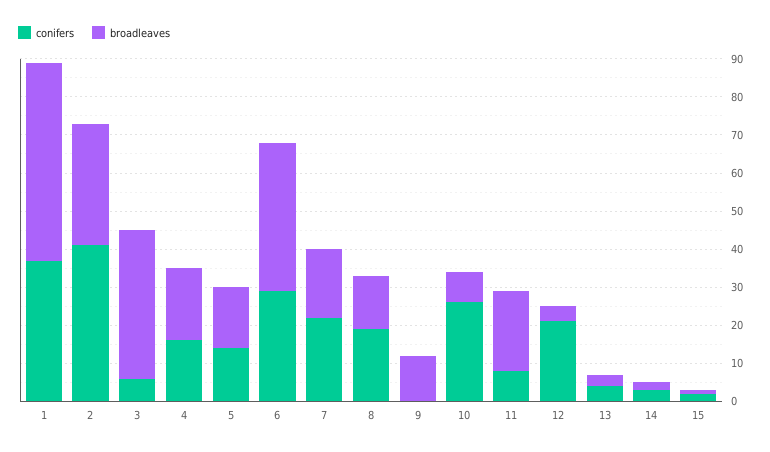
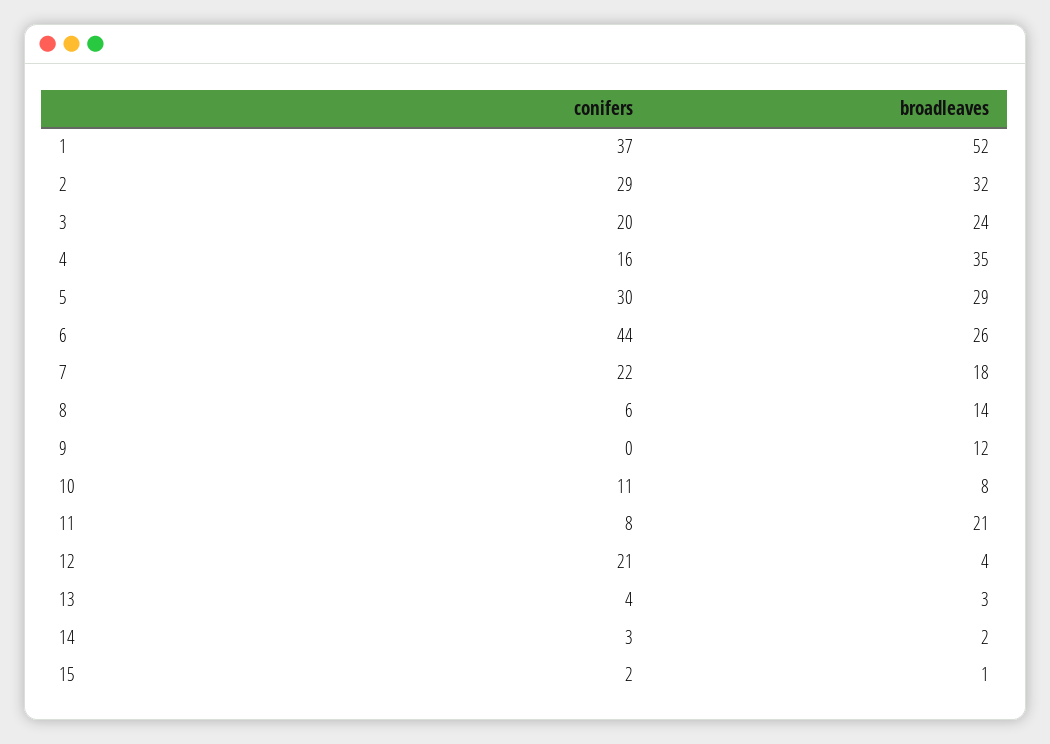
  {
    "conifers": {
      "1": 37,
-     "2": 40,
+     "2": 29,
-     "3": 5,
+     "3": 20,
      "4": 16,
-     "5": 15,
+     "5": 30,
-     "6": 30,
+     "6": 44,
      "7": 22,
-     "8": 20,
+     "8": 6,
      "9": 0,
-     "10": 25,
+     "10": 11,
      "11": 8,
      "12": 21,
      "13": 4,
      "14": 3,
      "15": 2
    },
    "broadleaves": {
      "1": 52,
      "2": 32,
-     "3": 40,
+     "3": 24,
-     "4": 20,
+     "4": 35,
-     "5": 15,
+     "5": 29,
-     "6": 40,
+     "6": 26,
      "7": 18,
      "8": 14,
      "9": 12,
      "10": 8,
      "11": 21,
      "12": 4,
      "13": 3,
      "14": 2,
      "15": 1
    }
  }

